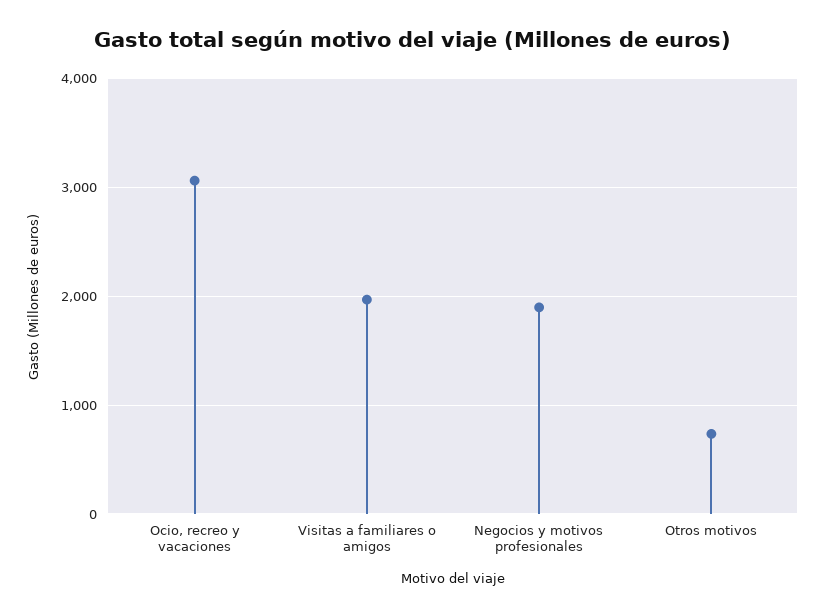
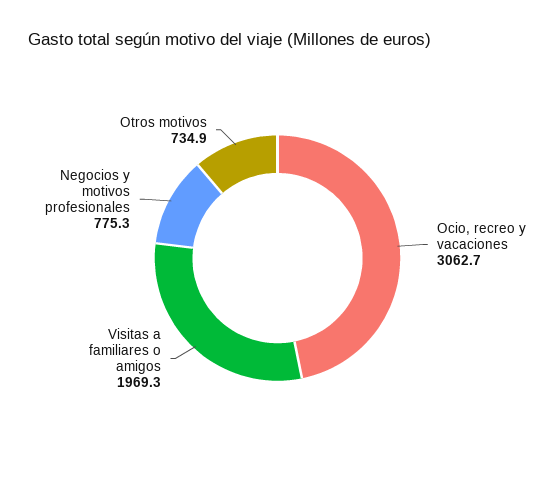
  {
    "Ocio, recreo y vacaciones": 3062.7,
    "Visitas a familiares o amigos": 1969.3,
-   "Negocios y motivos profesionales": 1900,
+   "Negocios y motivos profesionales": 775.3,
    "Otros motivos": 734.9
  }

